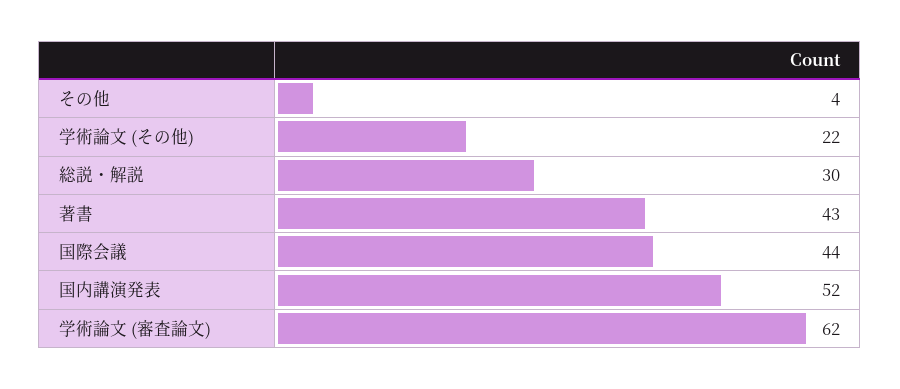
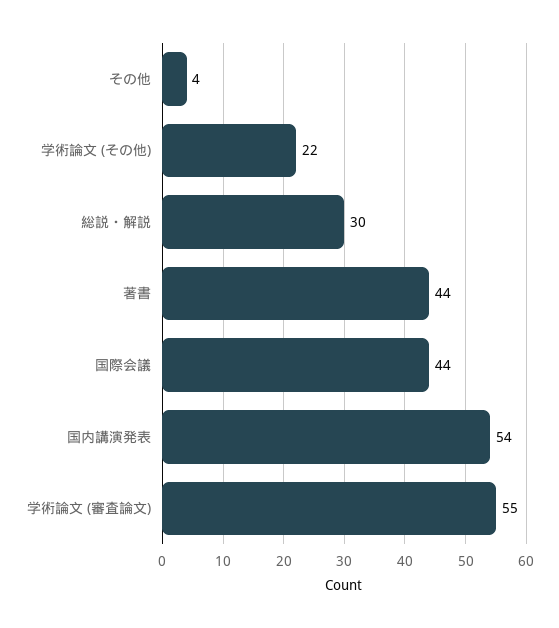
  {
    "その他": 4,
    "学術論文 (その他)": 22,
    "総説・解説": 30,
-   "著書": 43,
+   "著書": 44,
    "国際会議": 44,
-   "国内講演発表": 52,
+   "国内講演発表": 54,
-   "学術論文 (審査論文)": 62
+   "学術論文 (審査論文)": 55
  }

